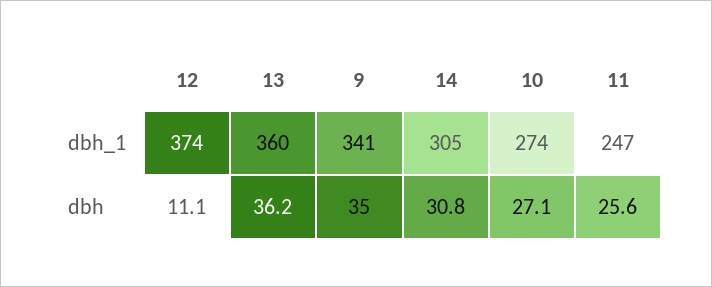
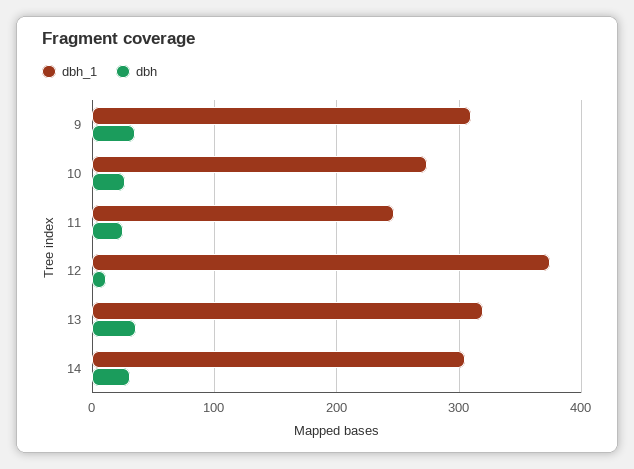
  {
    "dbh_1": {
      "12": 374,
-     "13": 360,
+     "13": 320,
-     "9": 341,
+     "9": 310,
      "14": 305,
      "10": 274,
      "11": 247
    },
    "dbh": {
      "12": 11.1,
      "13": 36.2,
      "9": 35,
      "14": 30.8,
      "10": 27.1,
      "11": 25.6
    }
  }

